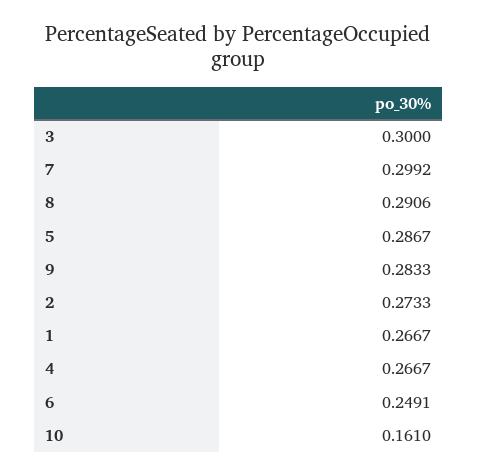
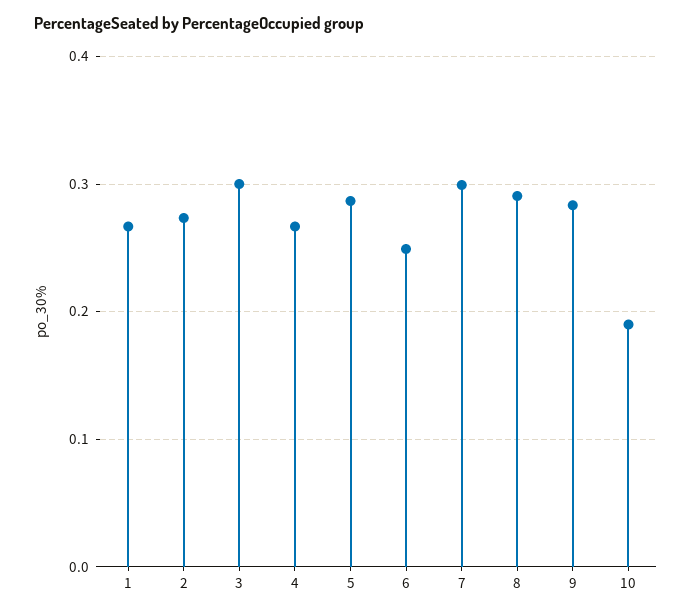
  {
    "3": 0.3,
    "7": 0.2992,
    "8": 0.2906,
    "5": 0.2867,
    "9": 0.2833,
    "2": 0.2733,
    "1": 0.2667,
    "4": 0.2667,
    "6": 0.2491,
-   "10": 0.161
+   "10": 0.19
  }

